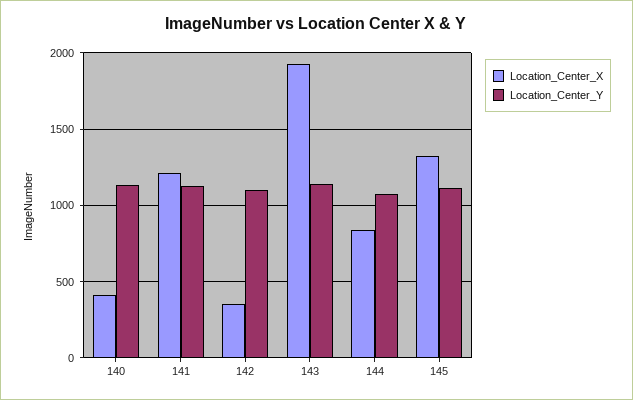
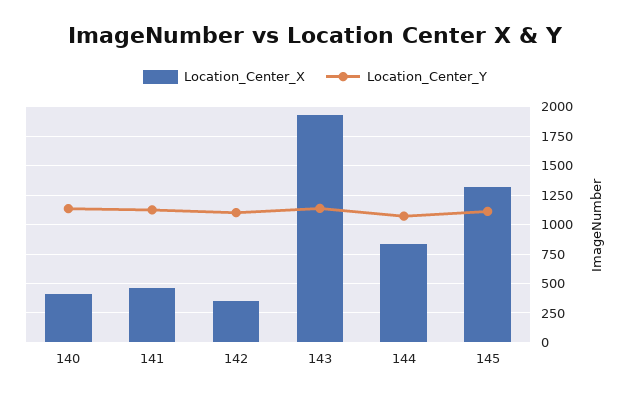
  {
    "Location_Center_X": {
      "140": 400,
-     "141": 1200,
+     "141": 500,
      "142": 350,
      "143": 1950,
      "144": 850,
      "145": 1300
    },
    "Location_Center_Y": {
      "140": 1150,
      "141": 1150,
      "142": 1100,
      "143": 1150,
      "144": 1050,
      "145": 1100
    }
  }

